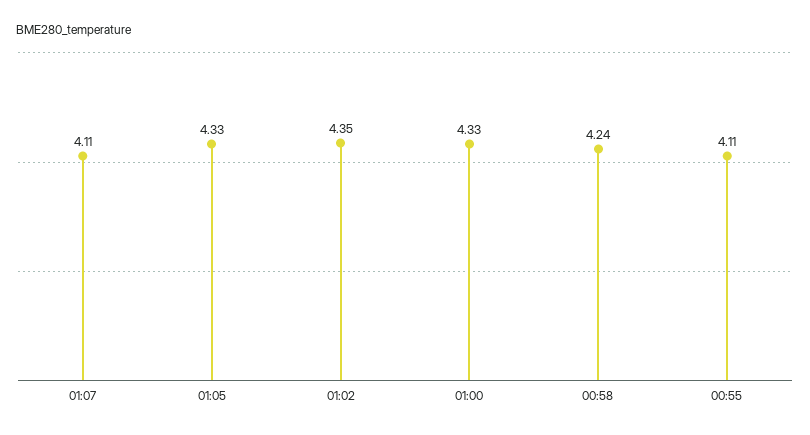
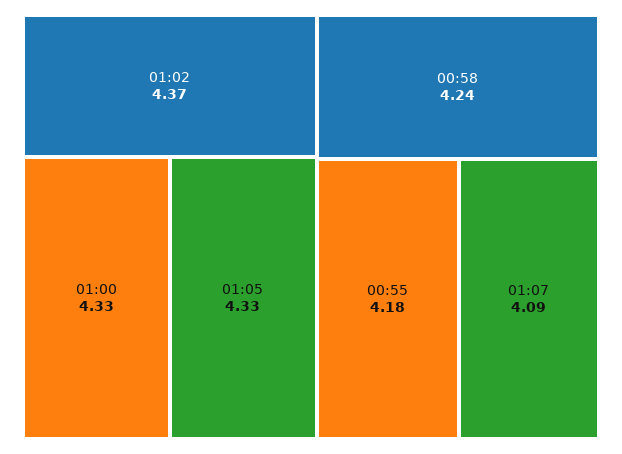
  {
-   "01:07": 4.11,
+   "01:07": 4.09,
    "01:05": 4.33,
-   "01:02": 4.35,
+   "01:02": 4.37,
    "01:00": 4.33,
    "00:58": 4.24,
-   "00:55": 4.11
+   "00:55": 4.18
  }

